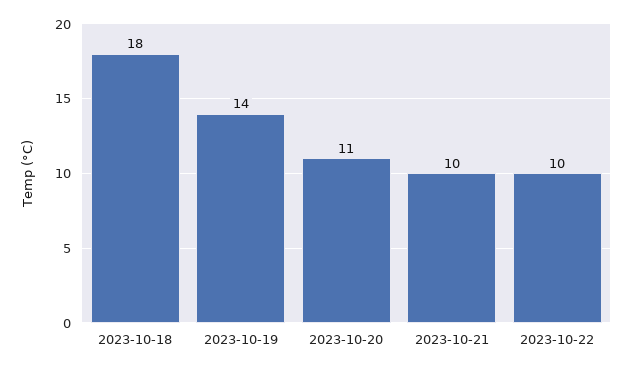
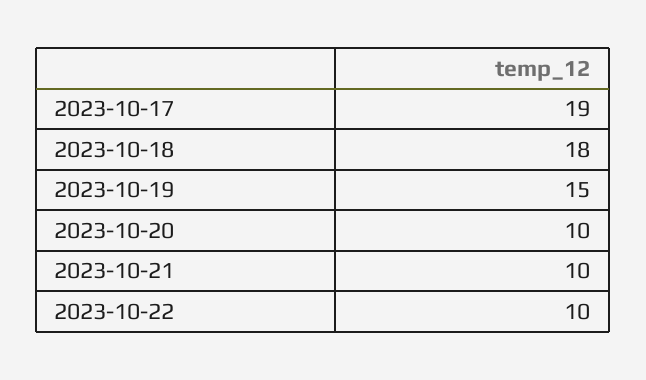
  {
    "2023-10-18": 18,
-   "2023-10-19": 14,
+   "2023-10-19": 15,
-   "2023-10-20": 11,
+   "2023-10-20": 10,
    "2023-10-21": 10,
-   "2023-10-22": 10
+   "2023-10-22": 10,
+   "2023-10-17": 19
  }

